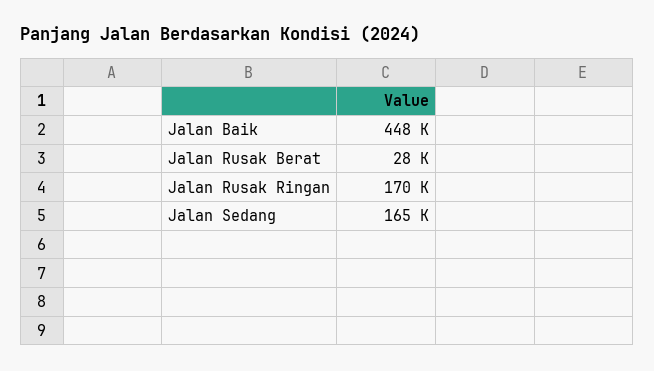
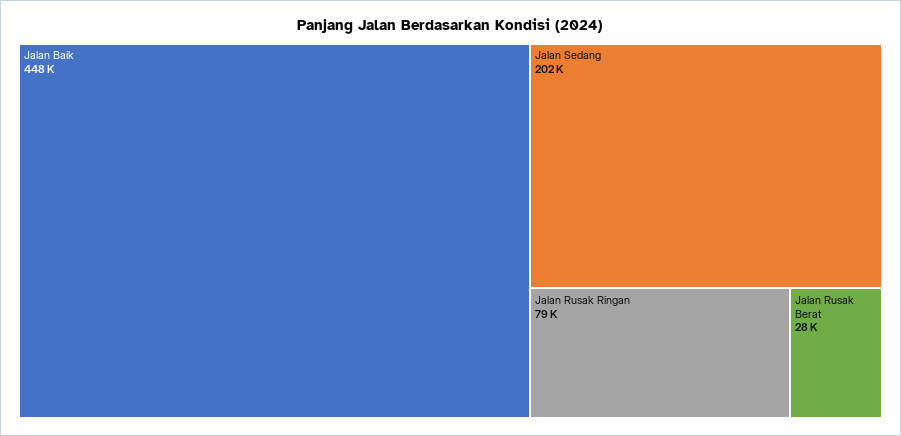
  {
    "Jalan Baik": 448000,
    "Jalan Rusak Berat": 28000,
-   "Jalan Rusak Ringan": 170000,
+   "Jalan Rusak Ringan": 79000,
-   "Jalan Sedang": 165000
+   "Jalan Sedang": 202000
  }

